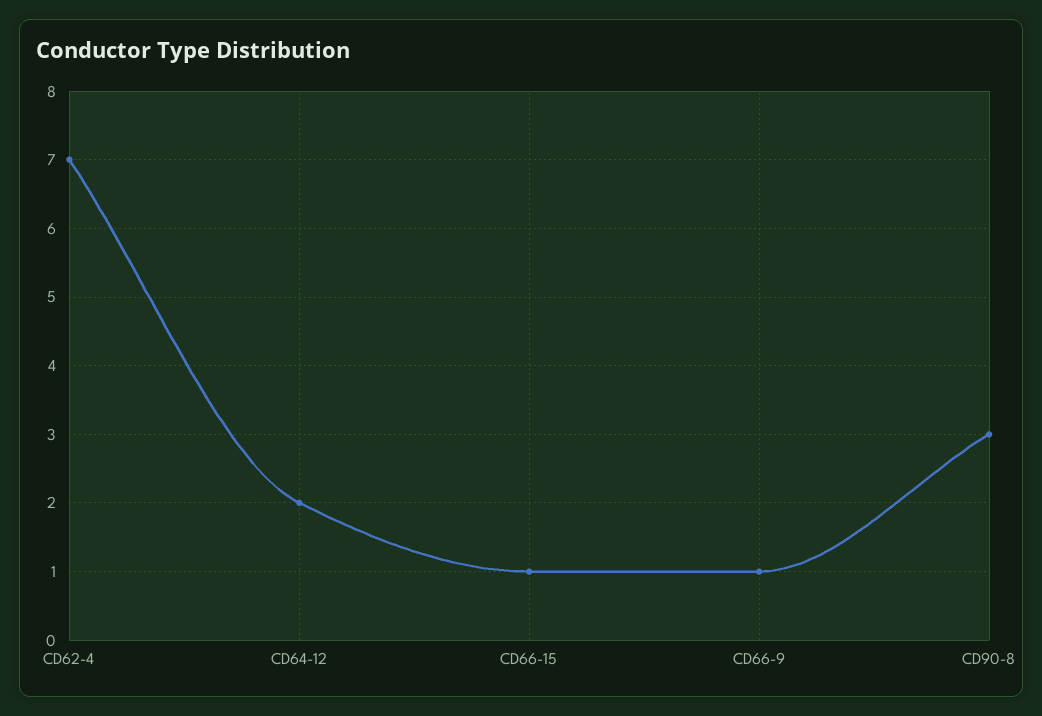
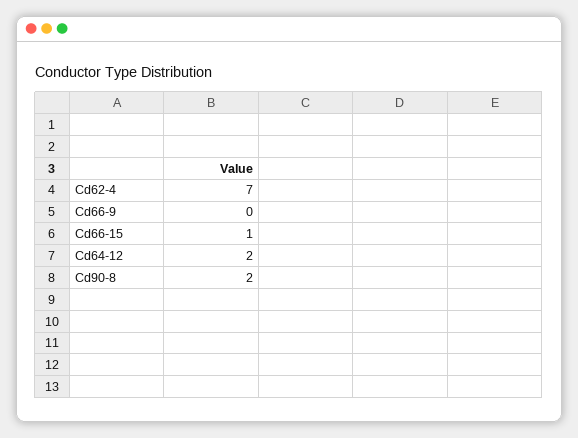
  {
    "CD62-4": 7,
    "CD64-12": 2,
    "CD66-15": 1,
-   "CD66-9": 1,
+   "CD66-9": 0,
-   "CD90-8": 3
+   "CD90-8": 2
  }

